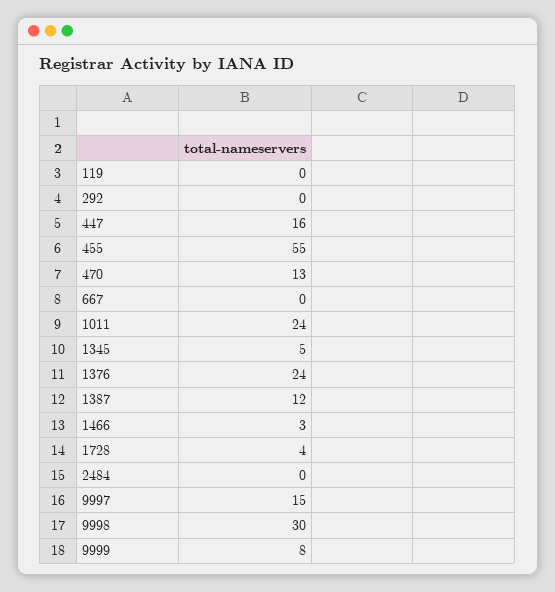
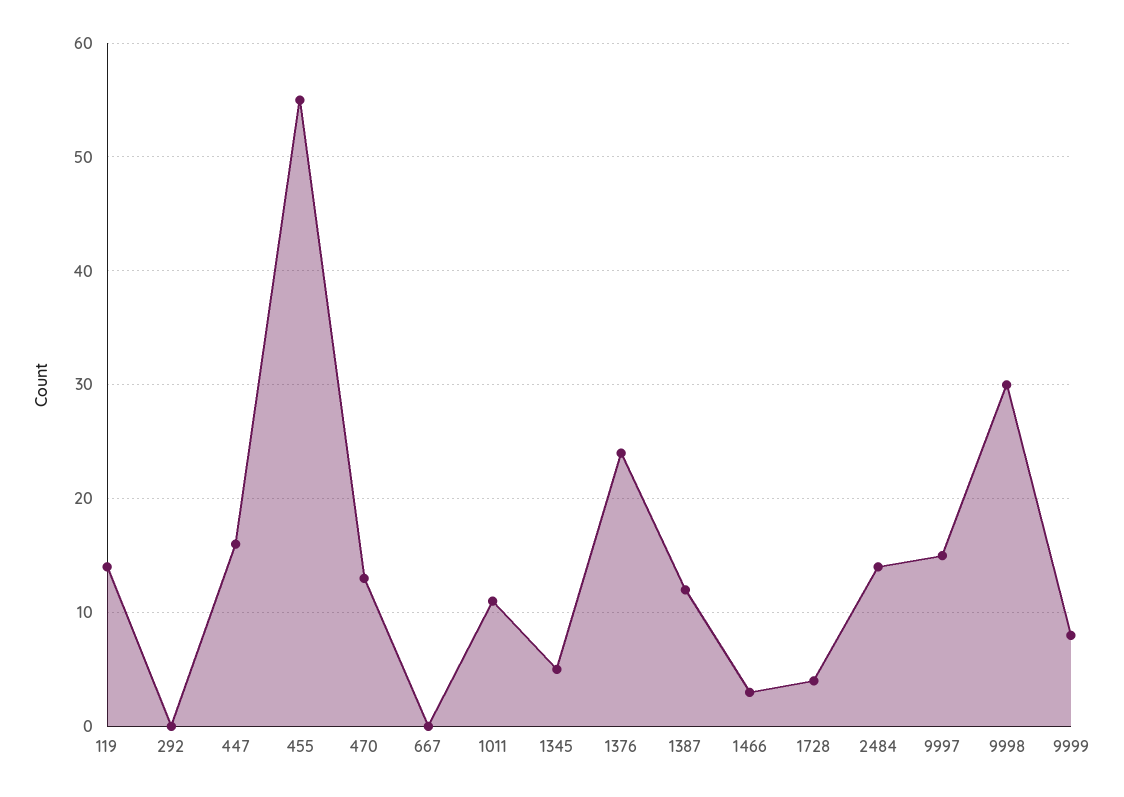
  {
-   "119": 0,
+   "119": 14,
    "292": 0,
    "447": 16,
    "455": 55,
    "470": 13,
    "667": 0,
-   "1011": 24,
+   "1011": 11,
    "1345": 5,
    "1376": 24,
    "1387": 12,
    "1466": 3,
    "1728": 4,
-   "2484": 0,
+   "2484": 14,
    "9997": 15,
    "9998": 30,
    "9999": 8
  }

